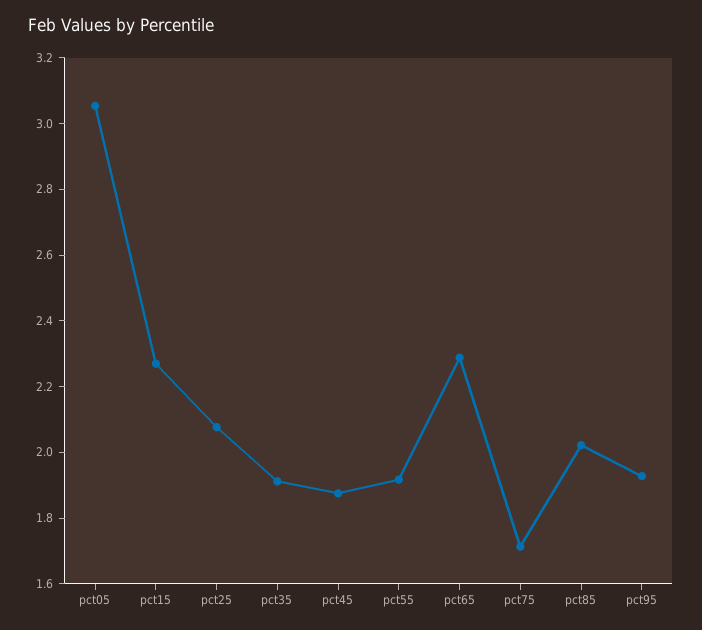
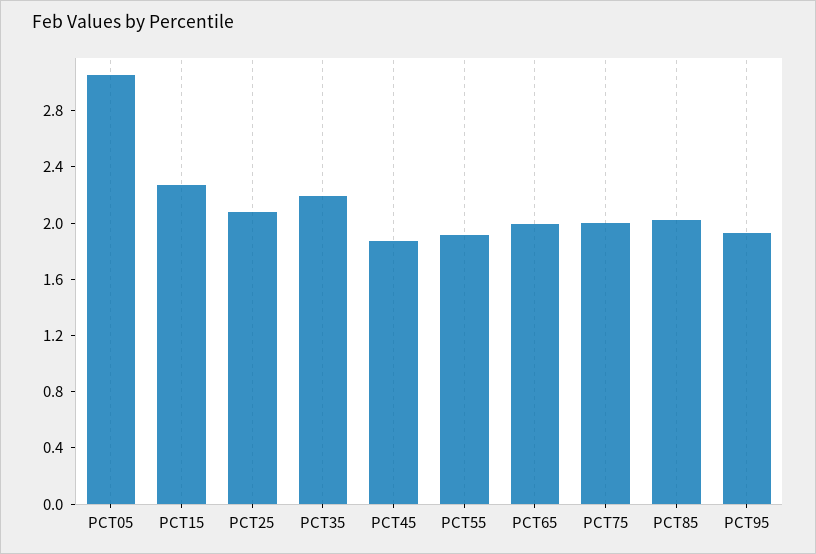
  {
    "pct05": 3.05,
    "pct15": 2.25,
    "pct25": 2.1,
-   "pct35": 1.9,
+   "pct35": 2.2,
    "pct45": 1.9,
    "pct55": 1.9,
-   "pct65": 2.3,
+   "pct65": 2,
-   "pct75": 1.7,
+   "pct75": 2,
    "pct85": 2,
    "pct95": 1.95
  }

